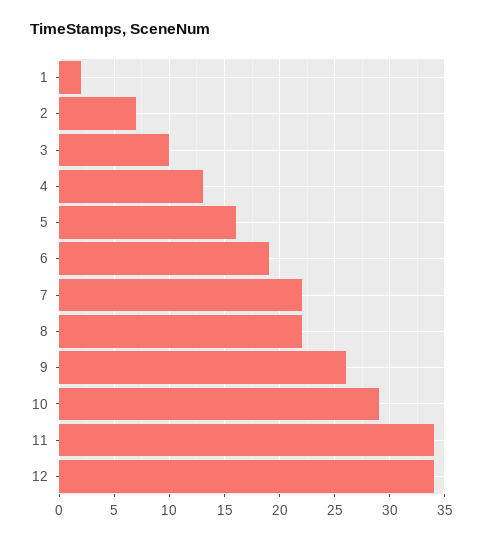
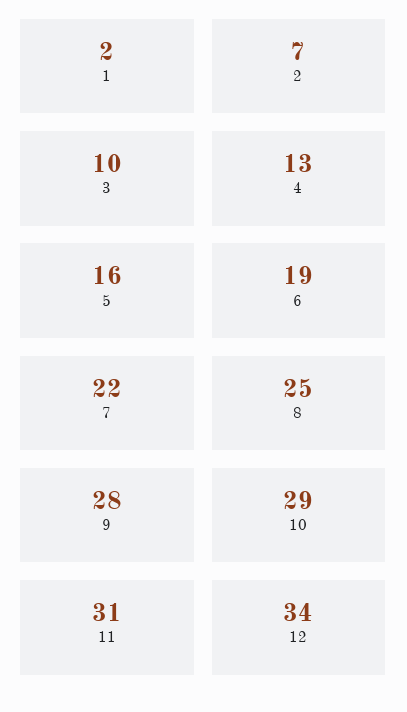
  {
    "1": 2,
    "2": 7,
    "3": 10,
    "4": 13,
    "5": 16,
    "6": 19,
    "7": 22,
-   "8": 22,
+   "8": 25,
-   "9": 26,
+   "9": 28,
    "10": 29,
-   "11": 34,
+   "11": 31,
    "12": 34
  }

